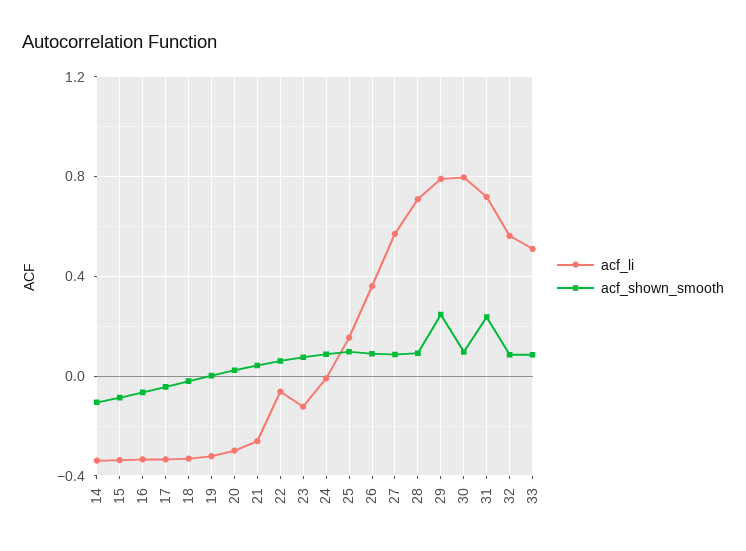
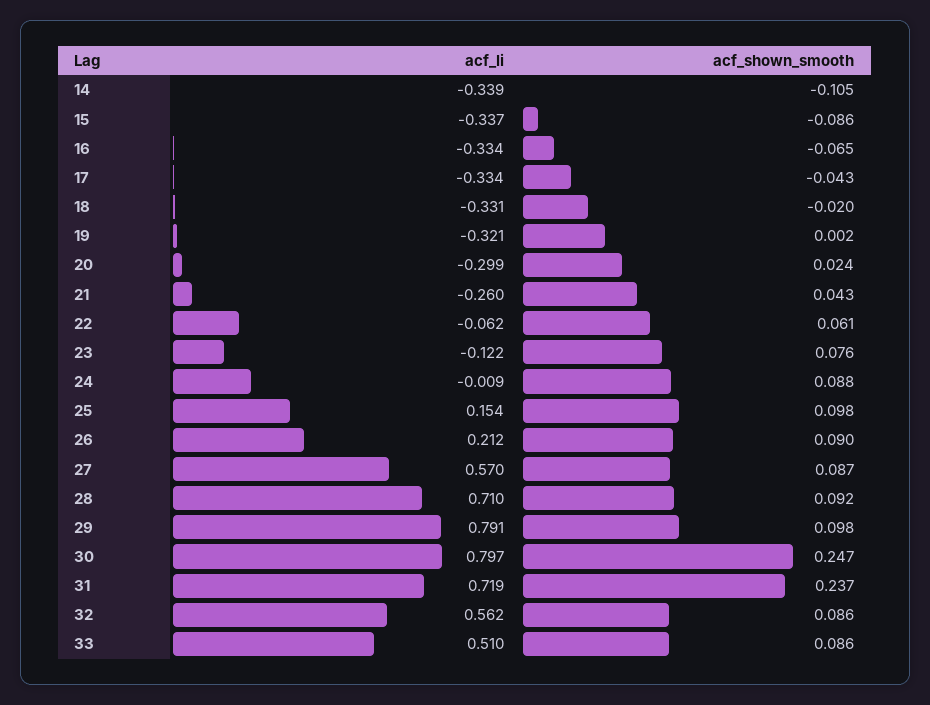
  {
    "acf_li": {
      "14": -0.339,
      "15": -0.337,
      "16": -0.334,
      "17": -0.334,
      "18": -0.331,
      "19": -0.321,
      "20": -0.299,
      "21": -0.26,
      "22": -0.062,
      "23": -0.122,
      "24": -0.009,
      "25": 0.154,
-     "26": 0.35,
+     "26": 0.212,
      "27": 0.57,
      "28": 0.71,
      "29": 0.791,
      "30": 0.797,
      "31": 0.719,
      "32": 0.562,
      "33": 0.51
    },
    "acf_shown_smooth": {
      "14": -0.105,
      "15": -0.086,
      "16": -0.065,
      "17": -0.043,
      "18": -0.02,
      "19": 0.002,
      "20": 0.024,
      "21": 0.043,
      "22": 0.061,
      "23": 0.076,
      "24": 0.088,
      "25": 0.098,
      "26": 0.09,
      "27": 0.087,
      "28": 0.092,
-     "29": 0.25,
+     "29": 0.098,
-     "30": 0.1,
+     "30": 0.247,
      "31": 0.237,
      "32": 0.086,
      "33": 0.086
    }
  }

